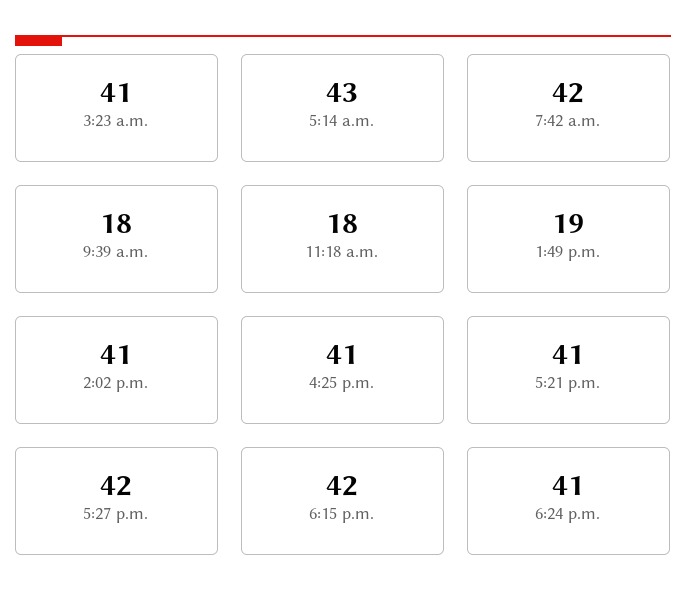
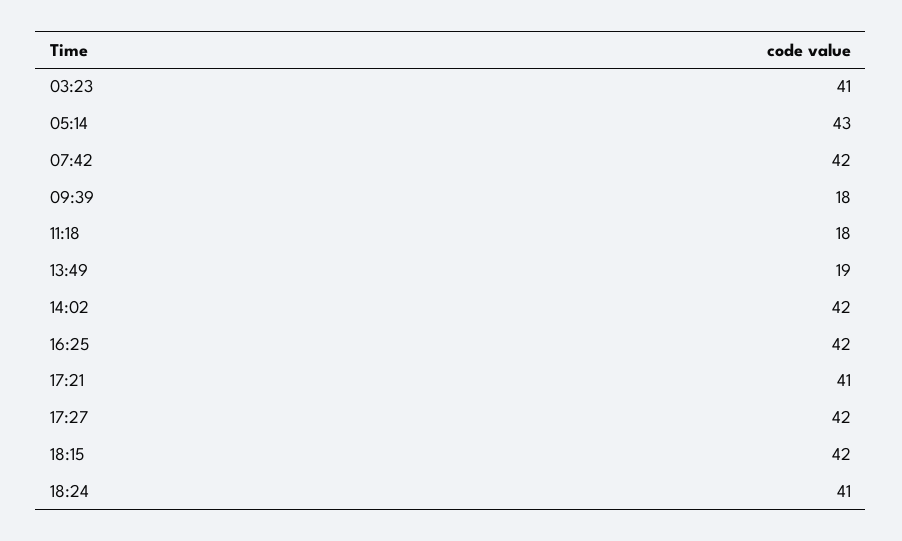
  {
    "3:23 a.m.": 41,
    "5:14 a.m.": 43,
    "7:42 a.m.": 42,
    "9:39 a.m.": 18,
    "11:18 a.m.": 18,
    "1:49 p.m.": 19,
-   "2:02 p.m.": 41,
+   "2:02 p.m.": 42,
-   "4:25 p.m.": 41,
+   "4:25 p.m.": 42,
    "5:21 p.m.": 41,
    "5:27 p.m.": 42,
    "6:15 p.m.": 42,
    "6:24 p.m.": 41
  }

